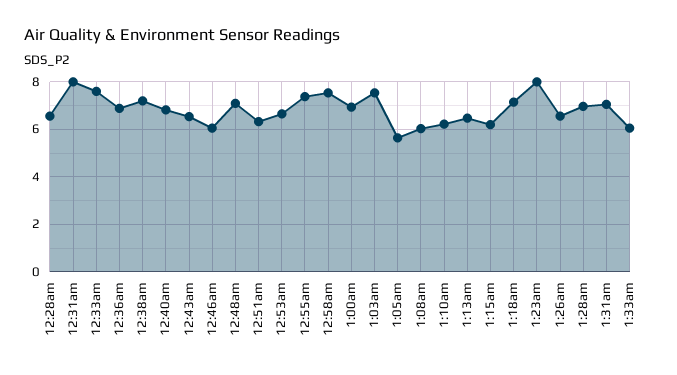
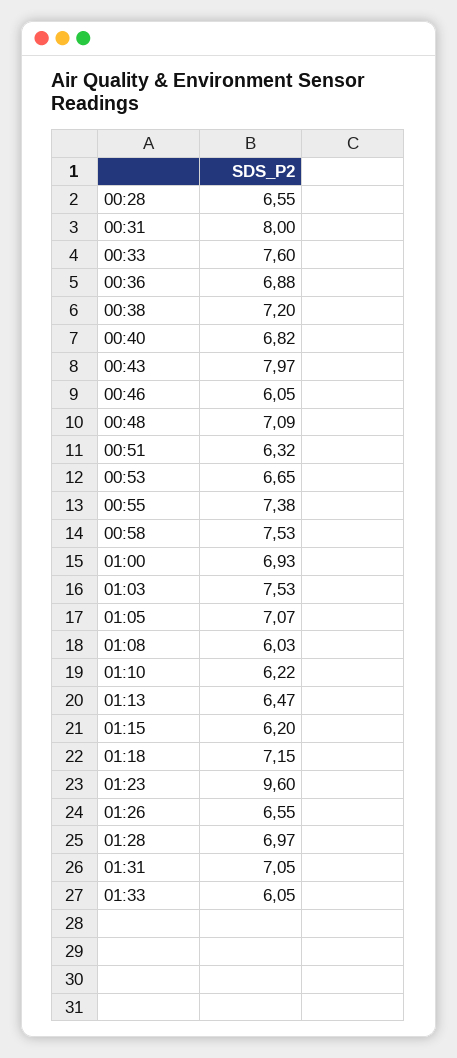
  {
    "12:28am": 6.55,
    "12:31am": 8,
    "12:33am": 7.6,
    "12:36am": 6.88,
    "12:38am": 7.2,
    "12:40am": 6.82,
-   "12:43am": 6.5,
+   "12:43am": 7.97,
    "12:46am": 6.05,
    "12:48am": 7.09,
    "12:51am": 6.32,
    "12:53am": 6.65,
    "12:55am": 7.38,
    "12:58am": 7.53,
    "1:00am": 6.93,
    "1:03am": 7.53,
-   "1:05am": 5.5,
+   "1:05am": 7.07,
    "1:08am": 6.03,
    "1:10am": 6.22,
    "1:13am": 6.47,
    "1:15am": 6.2,
    "1:18am": 7.15,
-   "1:23am": 8,
+   "1:23am": 9.6,
    "1:26am": 6.55,
    "1:28am": 6.97,
    "1:31am": 7.05,
    "1:33am": 6.05
  }

